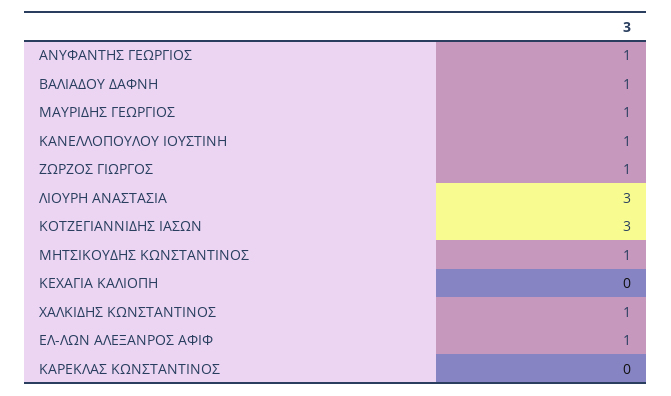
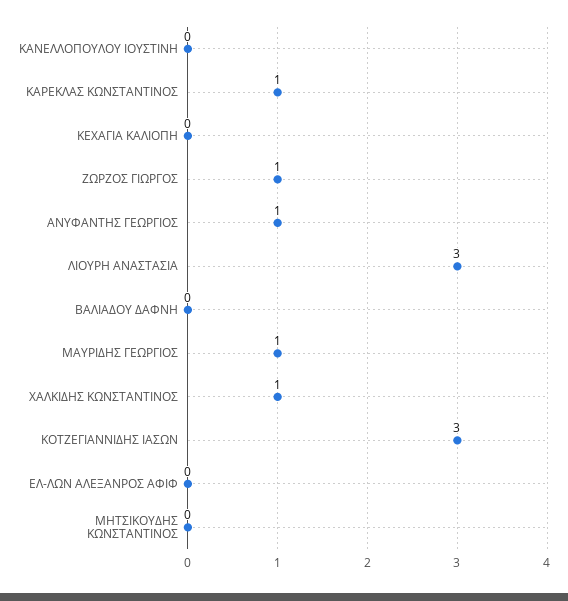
  {
    "ΑΝΥΦΑΝΤΗΣ ΓΕΩΡΓΙΟΣ": 1,
-   "ΒΑΛΙΑΔΟΥ ΔΑΦΝΗ": 1,
+   "ΒΑΛΙΑΔΟΥ ΔΑΦΝΗ": 0,
    "ΜΑΥΡΙΔΗΣ ΓΕΩΡΓΙΟΣ": 1,
-   "ΚΑΝΕΛΛΟΠΟΥΛΟΥ ΙΟΥΣΤΙΝΗ": 1,
+   "ΚΑΝΕΛΛΟΠΟΥΛΟΥ ΙΟΥΣΤΙΝΗ": 0,
    "ΖΩΡΖΟΣ ΓΙΩΡΓΟΣ": 1,
    "ΛΙΟΥΡΗ ΑΝΑΣΤΑΣΙΑ": 3,
    "ΚΟΤΖΕΓΙΑΝΝΙΔΗΣ ΙΑΣΩΝ": 3,
-   "ΜΗΤΣΙΚΟΥΔΗΣ ΚΩΝΣΤΑΝΤΙΝΟΣ": 1,
+   "ΜΗΤΣΙΚΟΥΔΗΣ ΚΩΝΣΤΑΝΤΙΝΟΣ": 0,
    "ΚΕΧΑΓΙΑ ΚΑΛΙΟΠΗ": 0,
    "ΧΑΛΚΙΔΗΣ ΚΩΝΣΤΑΝΤΙΝΟΣ": 1,
-   "ΕΛ-ΛΩΝ ΑΛΕΞΑΝΡΟΣ ΑΦΙΦ": 1,
+   "ΕΛ-ΛΩΝ ΑΛΕΞΑΝΡΟΣ ΑΦΙΦ": 0,
-   "ΚΑΡΕΚΛΑΣ ΚΩΝΣΤΑΝΤΙΝΟΣ": 0
+   "ΚΑΡΕΚΛΑΣ ΚΩΝΣΤΑΝΤΙΝΟΣ": 1
  }

